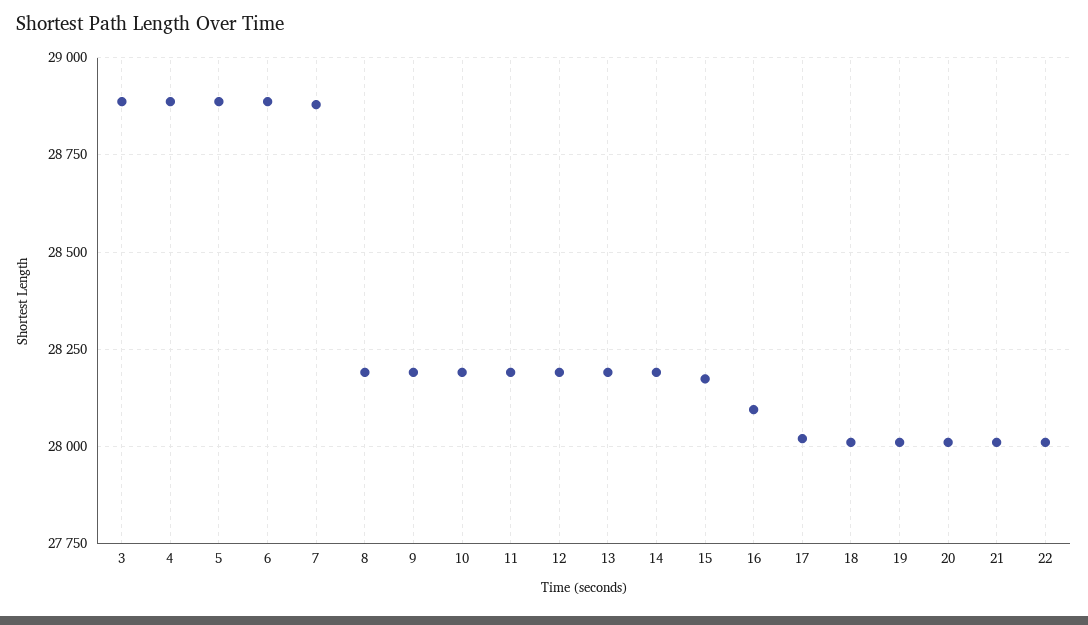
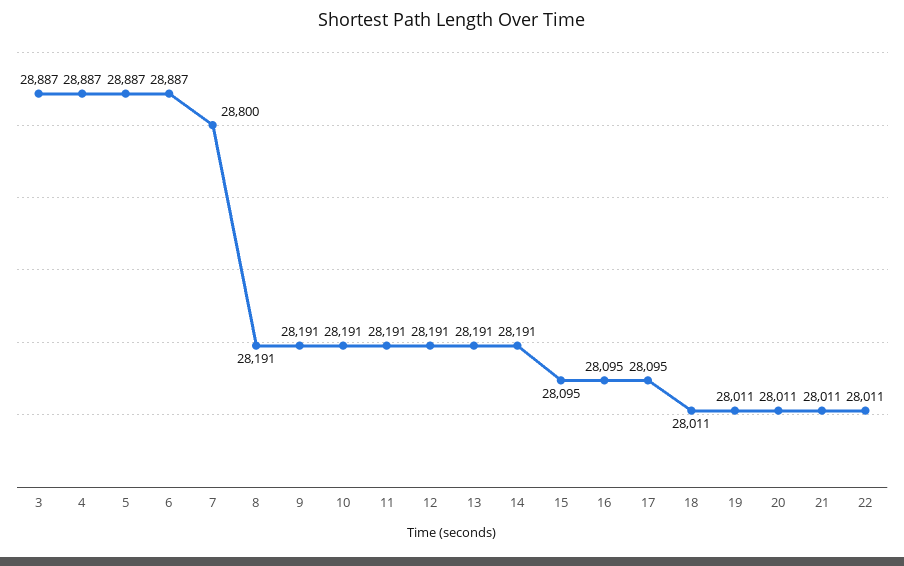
  {
    "3": 28887,
    "4": 28887,
    "5": 28887,
    "6": 28887,
-   "7": 28875,
+   "7": 28800,
    "8": 28191,
    "9": 28191,
    "10": 28191,
    "11": 28191,
    "12": 28191,
    "13": 28191,
    "14": 28191,
-   "15": 28175,
+   "15": 28095,
    "16": 28095,
-   "17": 28025,
+   "17": 28095,
    "18": 28011,
    "19": 28011,
    "20": 28011,
    "21": 28011,
    "22": 28011
  }

